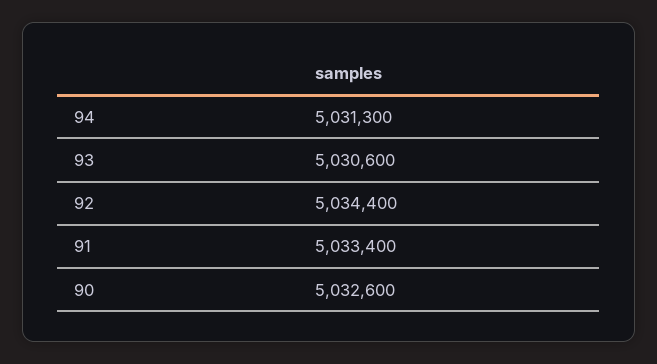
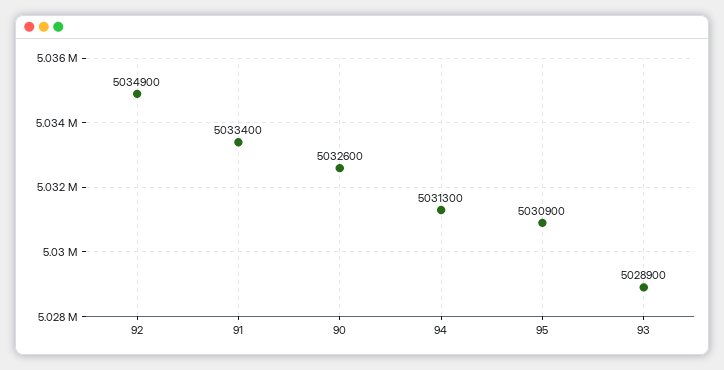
  {
    "94": 5031300,
-   "93": 5030600,
+   "93": 5028900,
-   "92": 5034400,
+   "92": 5034900,
    "91": 5033400,
-   "90": 5032600
+   "90": 5032600,
+   "95": 5030900
  }

